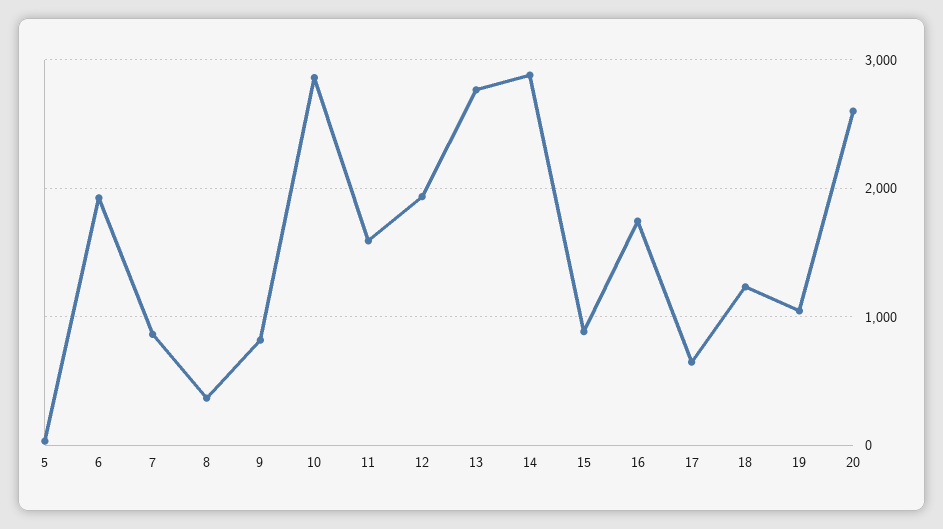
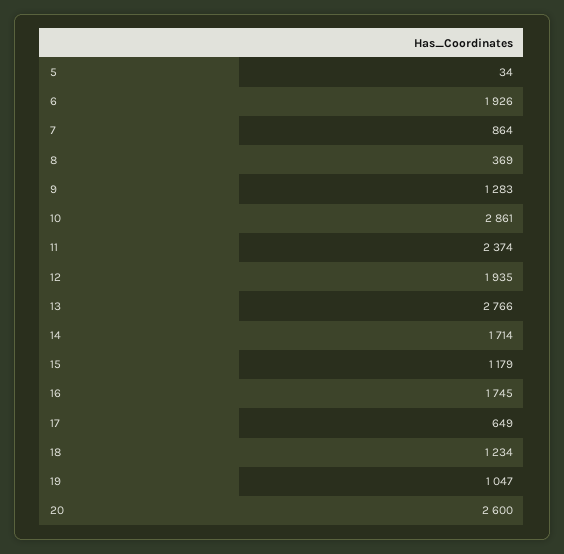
  {
    "5": 34,
    "6": 1926,
    "7": 864,
    "8": 369,
-   "9": 800,
+   "9": 1283,
    "10": 2861,
-   "11": 1600,
+   "11": 2374,
    "12": 1935,
    "13": 2766,
-   "14": 2900,
+   "14": 1714,
-   "15": 900,
+   "15": 1179,
    "16": 1745,
    "17": 649,
    "18": 1234,
    "19": 1047,
    "20": 2600
  }

